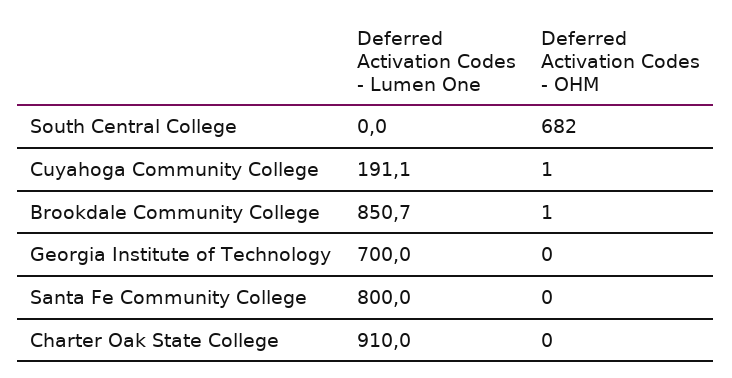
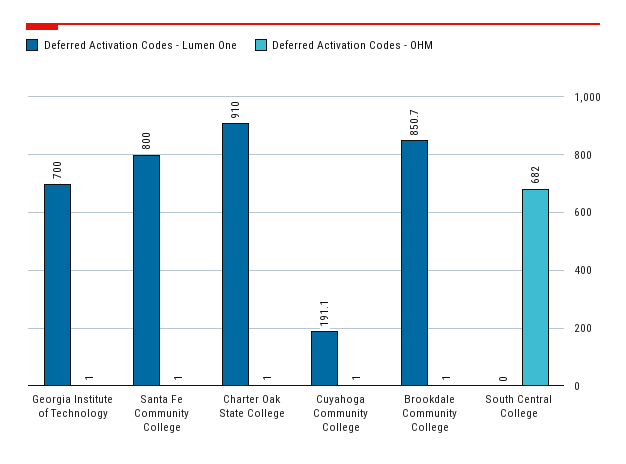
  {
    "Deferred Activation Codes - Lumen One": {
      "South Central College": 0,
      "Cuyahoga Community College": 191.1,
      "Brookdale Community College": 850.7,
      "Georgia Institute of Technology": 700,
      "Santa Fe Community College": 800,
      "Charter Oak State College": 910
    },
    "Deferred Activation Codes - OHM": {
      "South Central College": 682,
      "Cuyahoga Community College": 1,
      "Brookdale Community College": 1,
-     "Georgia Institute of Technology": 0,
+     "Georgia Institute of Technology": 1,
-     "Santa Fe Community College": 0,
+     "Santa Fe Community College": 1,
-     "Charter Oak State College": 0
+     "Charter Oak State College": 1
    }
  }

